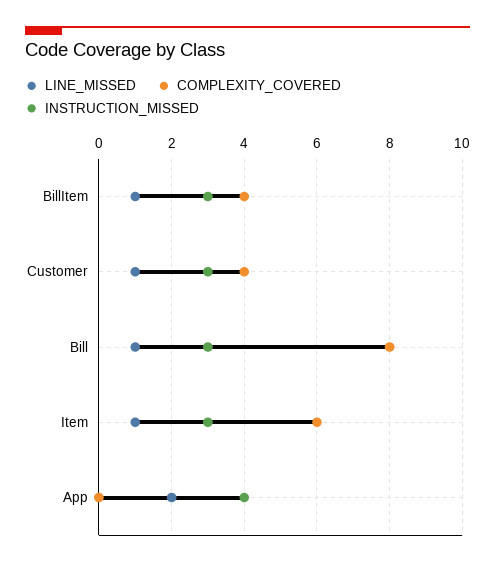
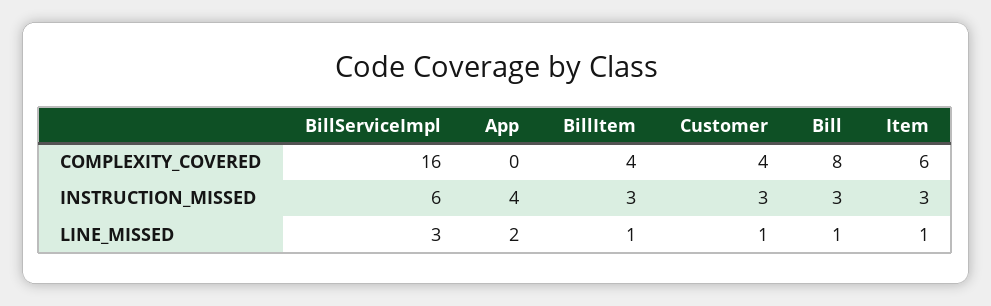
  {
    "LINE_MISSED": {
      "BillItem": 1,
      "Customer": 1,
      "Bill": 1,
      "Item": 1,
-     "App": 2
+     "App": 2,
+     "BillServiceImpl": 3
    },
    "COMPLEXITY_COVERED": {
      "BillItem": 4,
      "Customer": 4,
      "Bill": 8,
      "Item": 6,
-     "App": 0
+     "App": 0,
+     "BillServiceImpl": 16
    },
    "INSTRUCTION_MISSED": {
      "BillItem": 3,
      "Customer": 3,
      "Bill": 3,
      "Item": 3,
-     "App": 4
+     "App": 4,
+     "BillServiceImpl": 6
    }
  }

